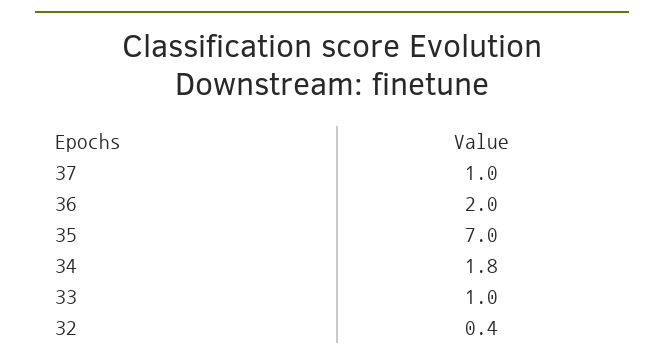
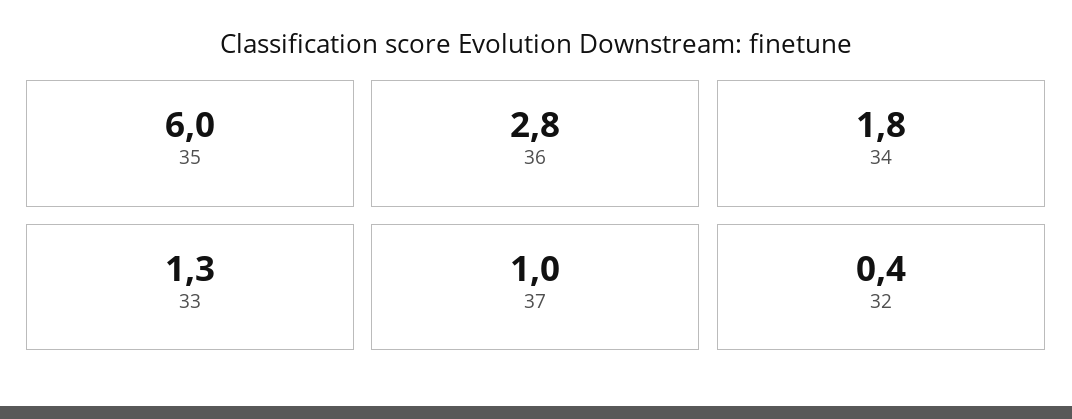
  {
    "37": 1,
-   "36": 2,
+   "36": 2.8,
-   "35": 7,
+   "35": 6,
    "34": 1.8,
-   "33": 1,
+   "33": 1.3,
    "32": 0.4
  }

